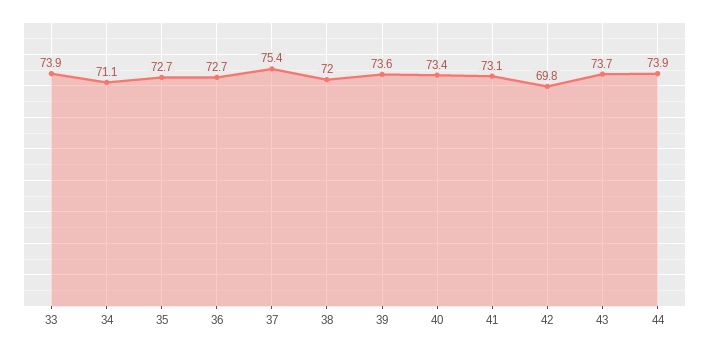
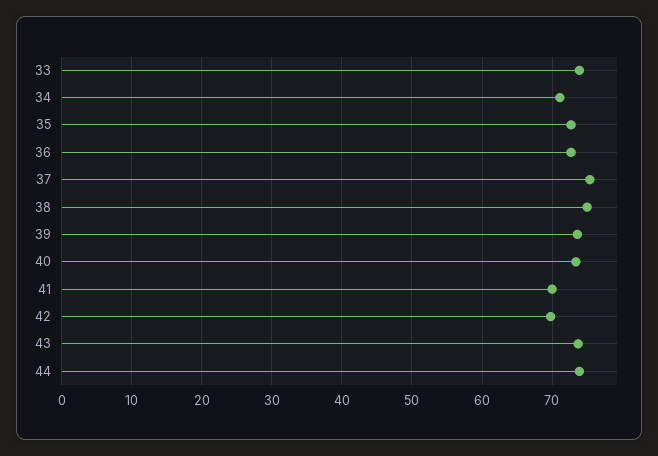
  {
    "33": 73.9,
    "34": 71.1,
    "35": 72.7,
    "36": 72.7,
    "37": 75.4,
-   "38": 72,
+   "38": 75,
    "39": 73.6,
    "40": 73.4,
-   "41": 73.1,
+   "41": 70,
    "42": 69.8,
    "43": 73.7,
    "44": 73.9
  }

